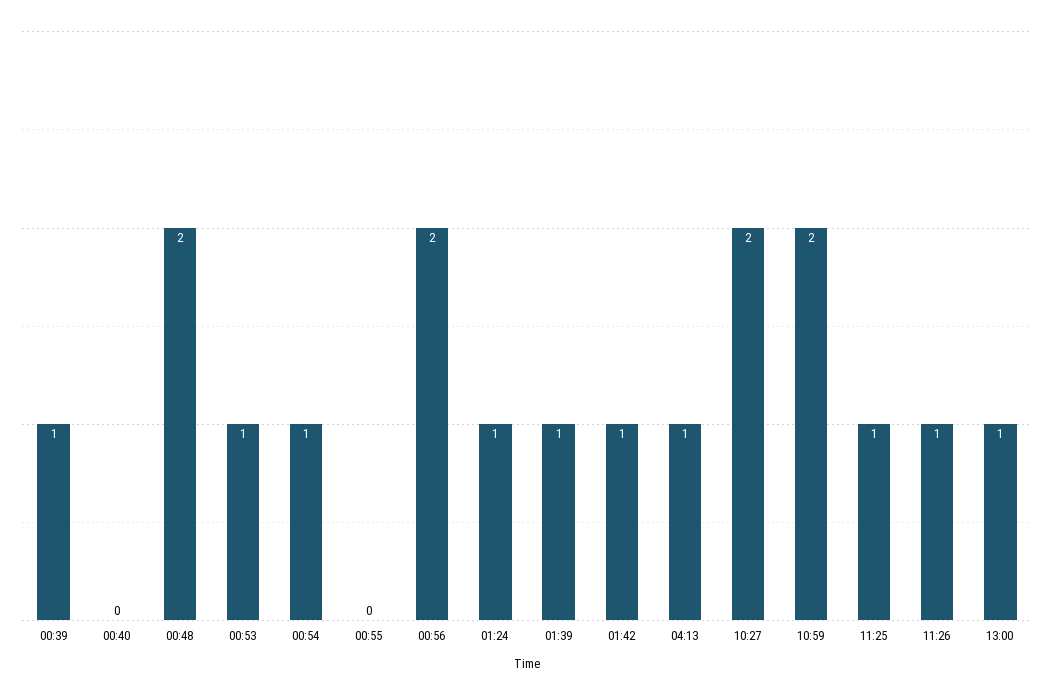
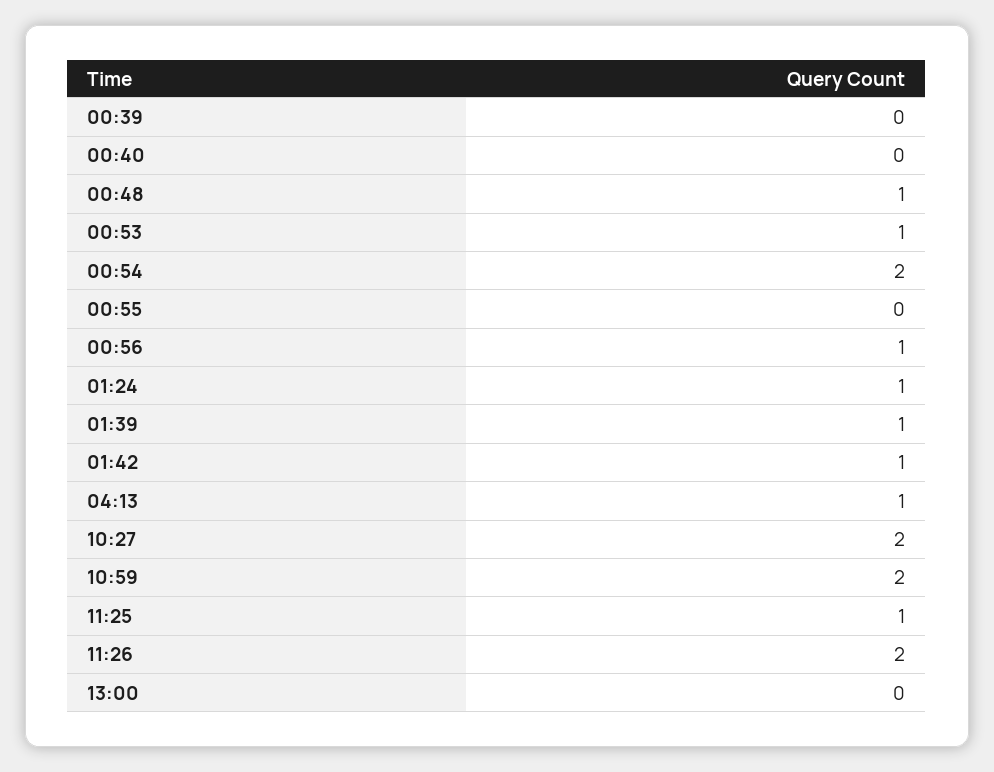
  {
-   "00:39": 1,
+   "00:39": 0,
    "00:40": 0,
-   "00:48": 2,
+   "00:48": 1,
    "00:53": 1,
-   "00:54": 1,
+   "00:54": 2,
    "00:55": 0,
-   "00:56": 2,
+   "00:56": 1,
    "01:24": 1,
    "01:39": 1,
    "01:42": 1,
    "04:13": 1,
    "10:27": 2,
    "10:59": 2,
    "11:25": 1,
-   "11:26": 1,
+   "11:26": 2,
-   "13:00": 1
+   "13:00": 0
  }

